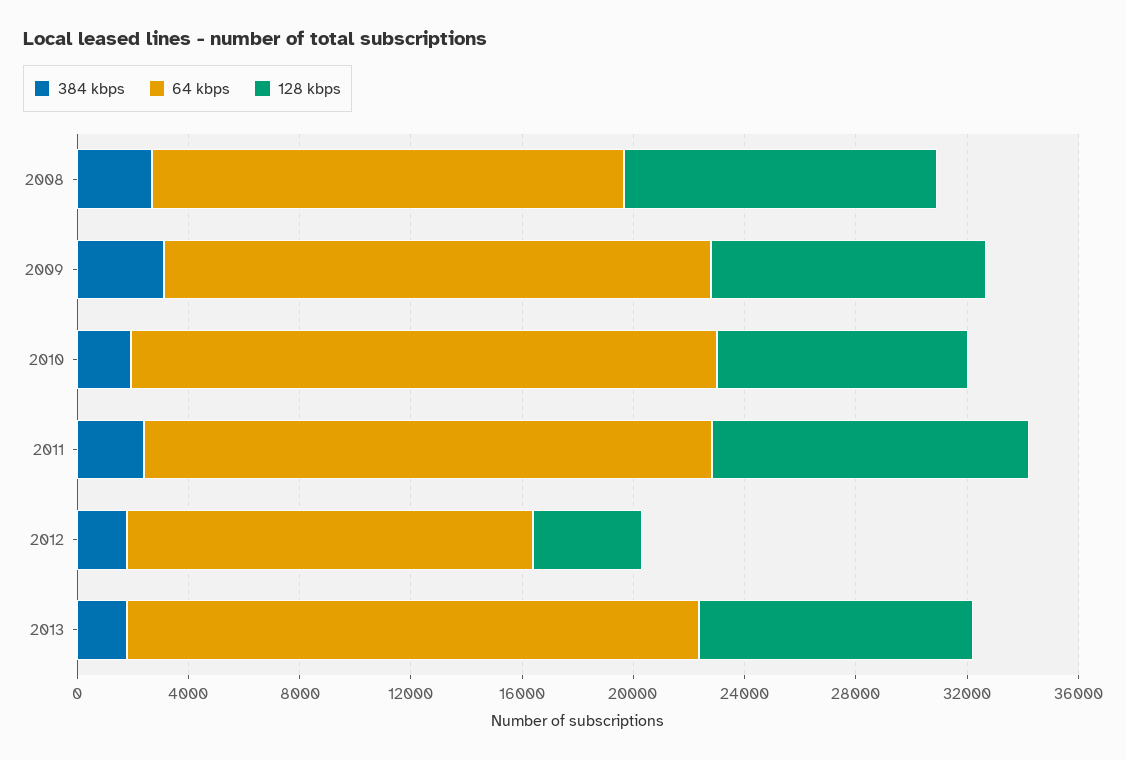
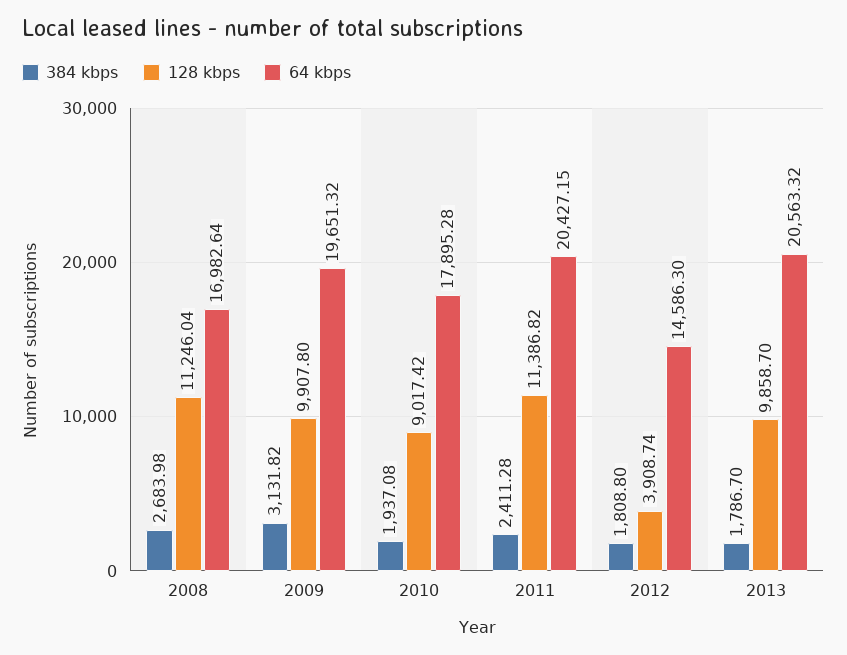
  {
    "384 kbps": {
      "2008": 2683.98,
      "2009": 3131.82,
      "2010": 1937.08,
      "2011": 2411.28,
      "2012": 1808.8,
      "2013": 1786.7
    },
    "64 kbps": {
      "2008": 16982.64,
      "2009": 19651.32,
-     "2010": 21000,
+     "2010": 17895.28,
      "2011": 20427.15,
      "2012": 14586.3,
      "2013": 20563.32
    },
    "128 kbps": {
      "2008": 11246.04,
      "2009": 9907.8,
      "2010": 9017.42,
      "2011": 11386.82,
      "2012": 3908.74,
      "2013": 9858.7
    }
  }

